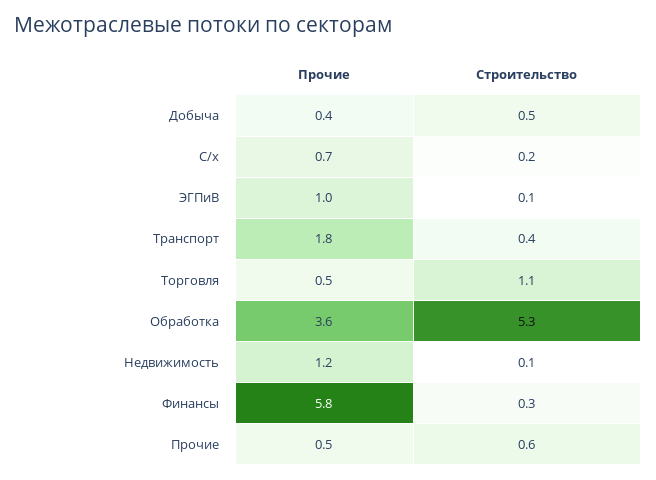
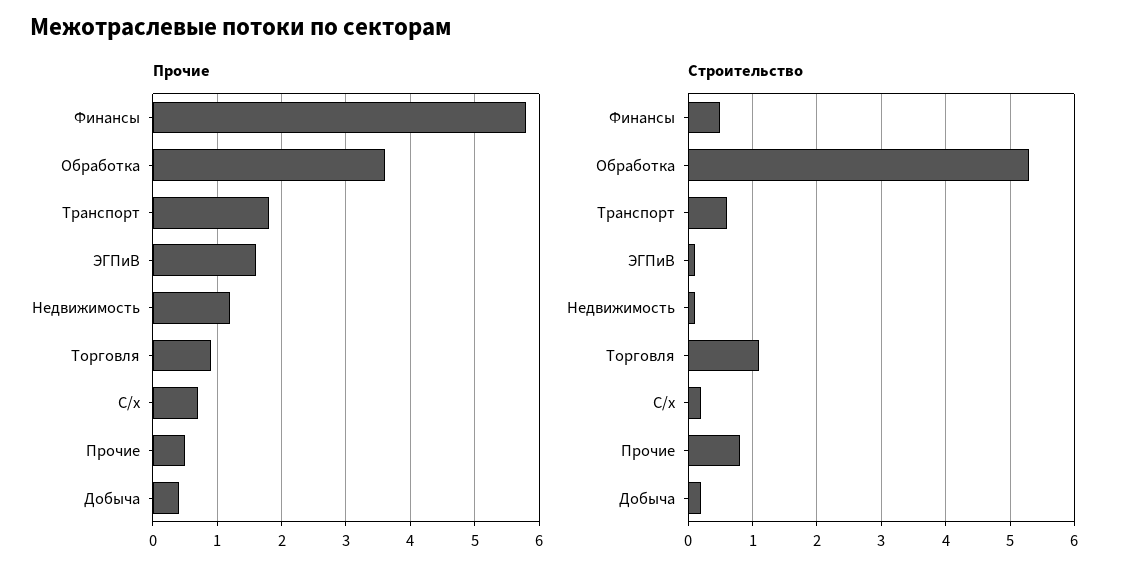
  {
    "Прочие": {
      "Добыча": 0.4,
      "С/х": 0.7,
-     "ЭГПиВ": 1,
+     "ЭГПиВ": 1.6,
      "Транспорт": 1.8,
-     "Торговля": 0.5,
+     "Торговля": 0.9,
      "Обработка": 3.6,
      "Недвижимость": 1.2,
      "Финансы": 5.8,
      "Прочие": 0.5
    },
    "Строительство": {
-     "Добыча": 0.5,
+     "Добыча": 0.2,
      "С/х": 0.2,
      "ЭГПиВ": 0.1,
-     "Транспорт": 0.4,
+     "Транспорт": 0.6,
      "Торговля": 1.1,
      "Обработка": 5.3,
      "Недвижимость": 0.1,
-     "Финансы": 0.3,
+     "Финансы": 0.5,
-     "Прочие": 0.6
+     "Прочие": 0.8
    }
  }

